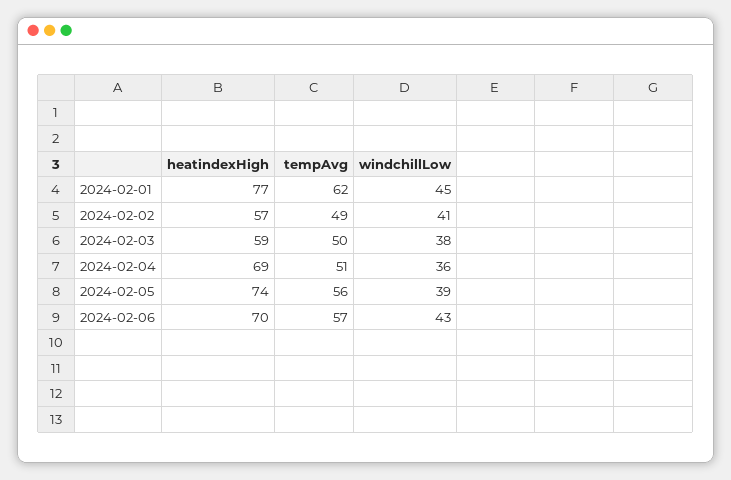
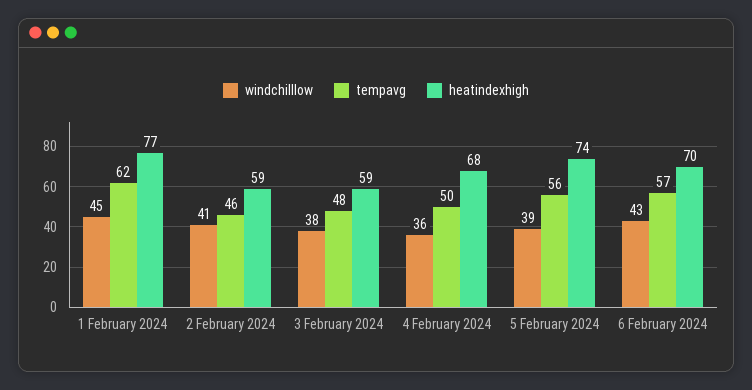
  {
    "heatindexHigh": {
      "2024-02-01": 77,
-     "2024-02-02": 57,
+     "2024-02-02": 59,
      "2024-02-03": 59,
-     "2024-02-04": 69,
+     "2024-02-04": 68,
      "2024-02-05": 74,
      "2024-02-06": 70
    },
    "tempAvg": {
      "2024-02-01": 62,
-     "2024-02-02": 49,
+     "2024-02-02": 46,
-     "2024-02-03": 50,
+     "2024-02-03": 48,
-     "2024-02-04": 51,
+     "2024-02-04": 50,
      "2024-02-05": 56,
      "2024-02-06": 57
    },
    "windchillLow": {
      "2024-02-01": 45,
      "2024-02-02": 41,
      "2024-02-03": 38,
      "2024-02-04": 36,
      "2024-02-05": 39,
      "2024-02-06": 43
    }
  }

